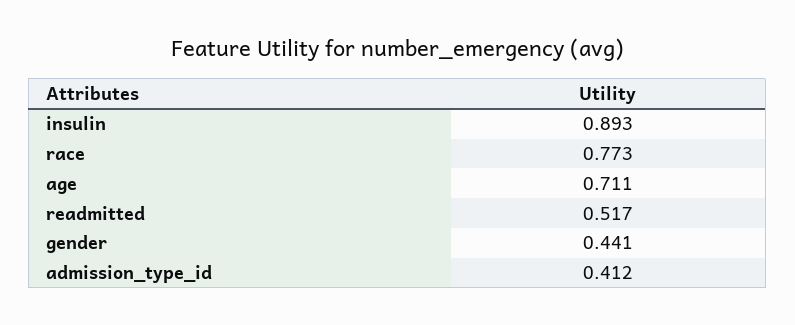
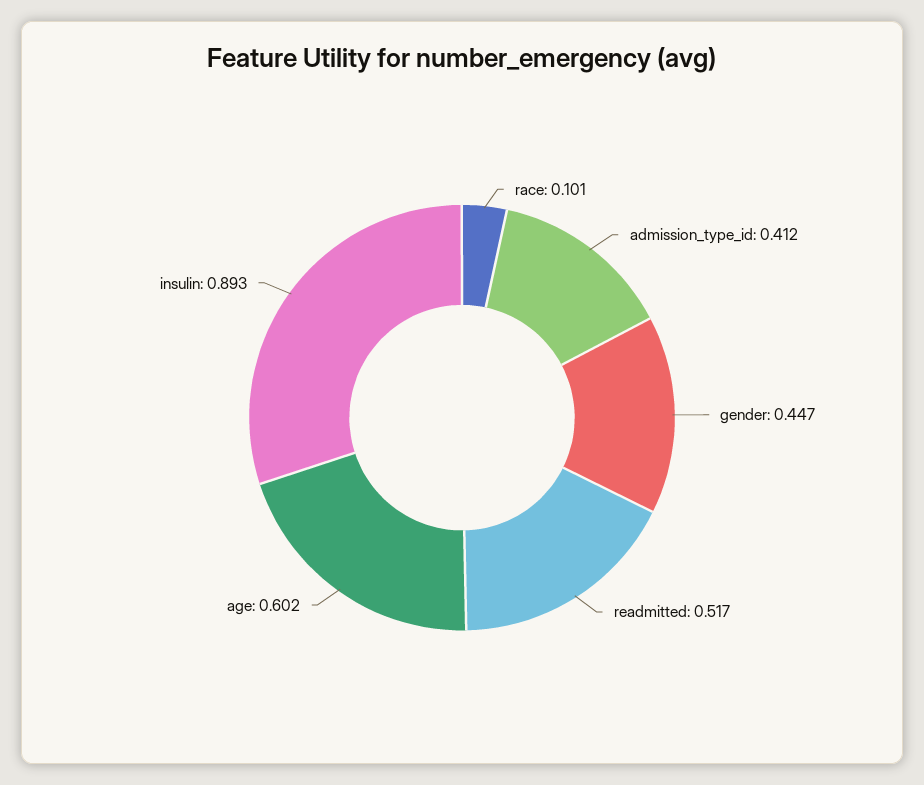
  {
    "insulin": 0.893,
-   "race": 0.773,
+   "race": 0.101,
-   "age": 0.711,
+   "age": 0.602,
    "readmitted": 0.517,
-   "gender": 0.441,
+   "gender": 0.447,
    "admission_type_id": 0.412
  }

